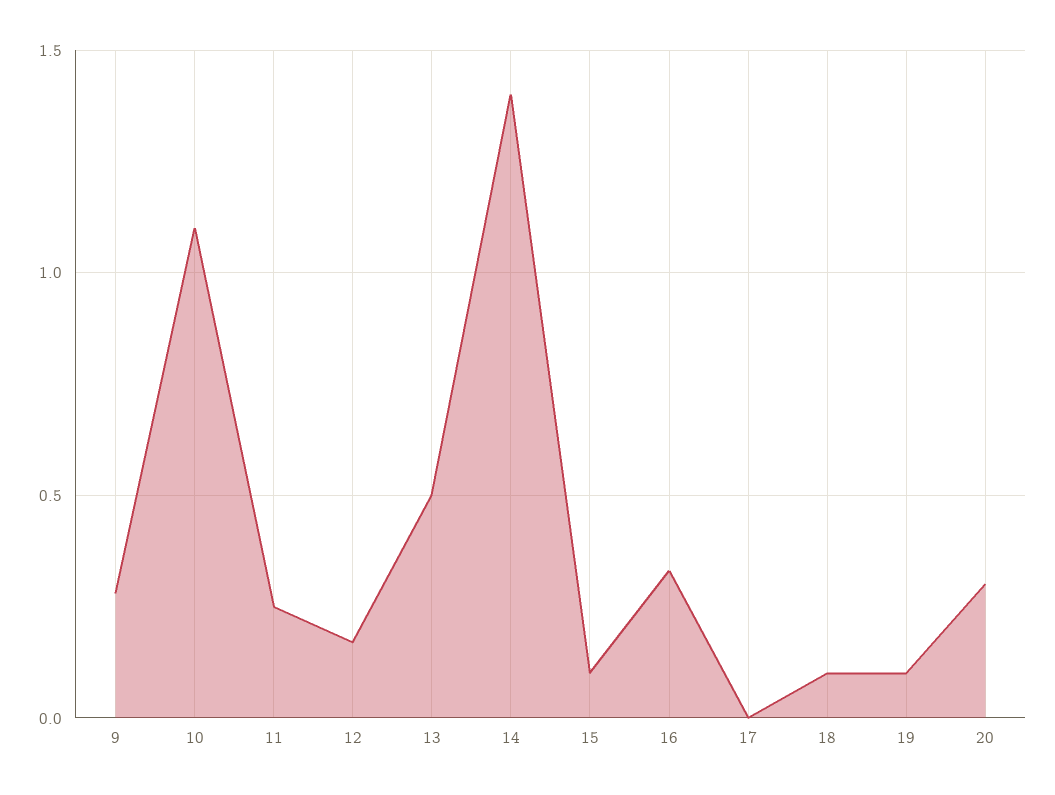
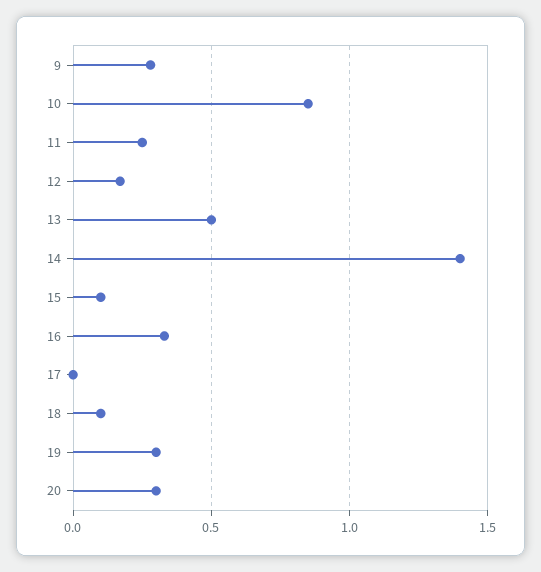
  {
    "9": 0.3,
-   "10": 1.1,
+   "10": 0.85,
    "11": 0.25,
    "12": 0.15,
    "13": 0.5,
    "14": 1.4,
    "15": 0.1,
    "16": 0.35,
    "17": 0,
    "18": 0.1,
-   "19": 0.1,
+   "19": 0.3,
    "20": 0.3
  }

